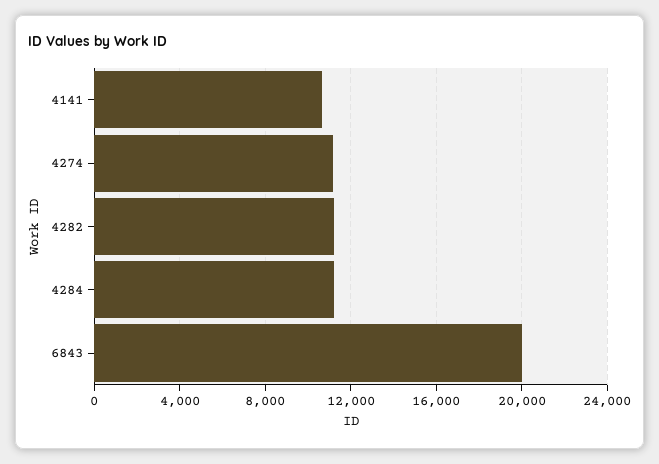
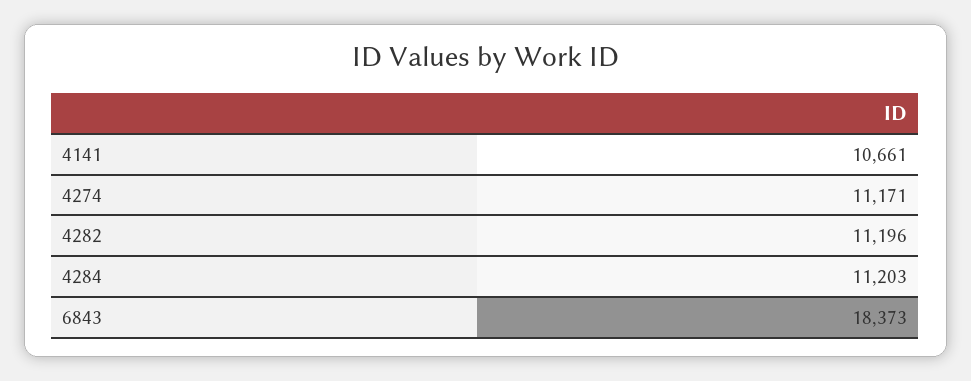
  {
    "4141": 10661,
    "4274": 11171,
    "4282": 11196,
    "4284": 11203,
-   "6843": 20000
+   "6843": 18373
  }

